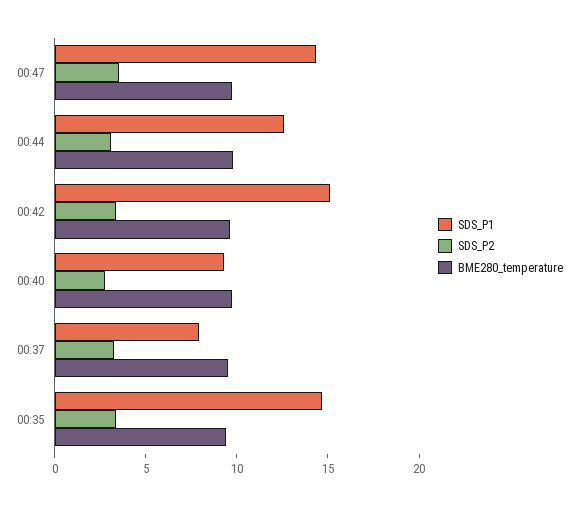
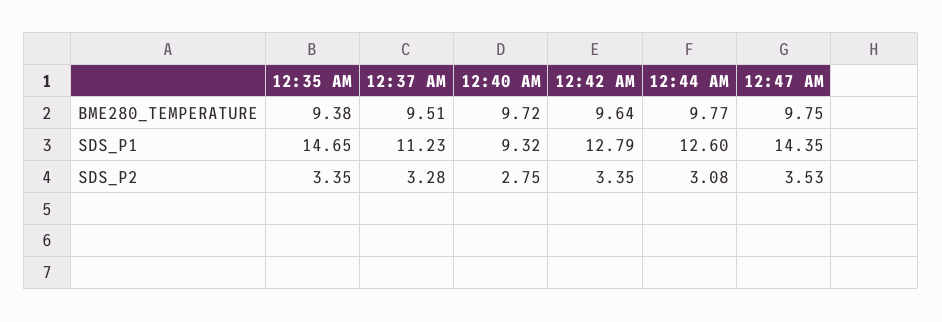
  {
    "SDS_P1": {
      "00:47": 14.35,
      "00:44": 12.6,
-     "00:42": 15,
+     "00:42": 12.79,
      "00:40": 9.32,
-     "00:37": 8,
+     "00:37": 11.23,
      "00:35": 14.65
    },
    "SDS_P2": {
      "00:47": 3.53,
      "00:44": 3.08,
      "00:42": 3.35,
      "00:40": 2.75,
      "00:37": 3.28,
      "00:35": 3.35
    },
    "BME280_temperature": {
      "00:47": 9.75,
      "00:44": 9.77,
      "00:42": 9.64,
      "00:40": 9.72,
      "00:37": 9.51,
      "00:35": 9.38
    }
  }

